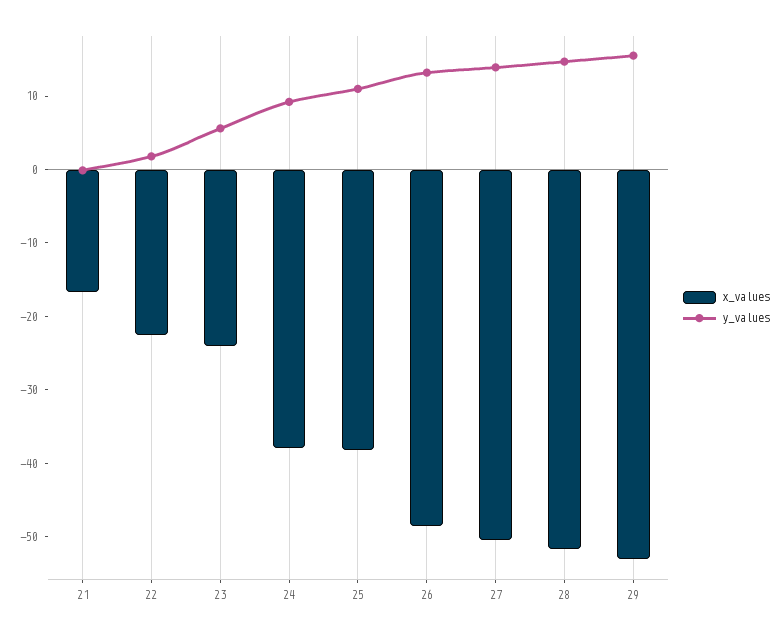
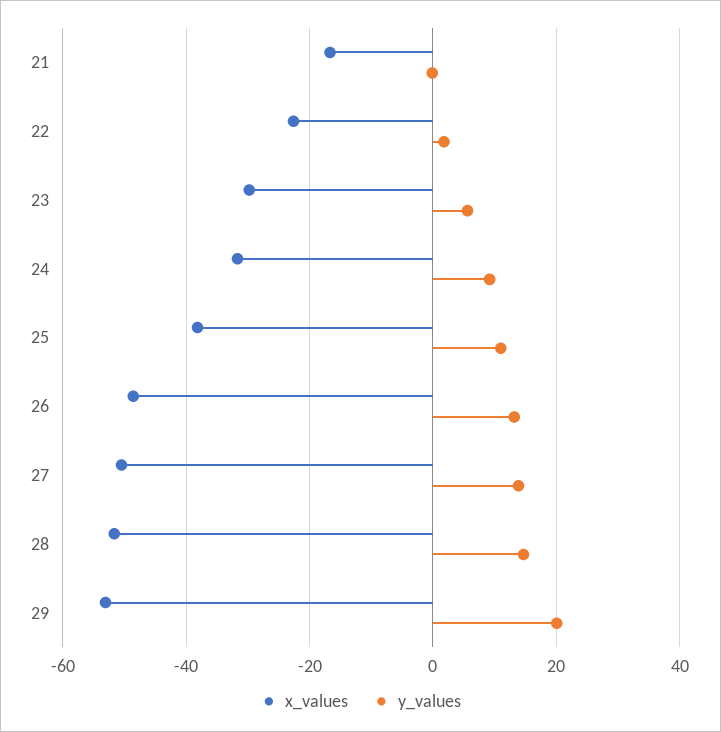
  {
    "x_values": {
      "21": -16,
      "22": -22,
-     "23": -24,
+     "23": -30,
-     "24": -38,
+     "24": -32,
      "25": -38,
      "26": -48,
      "27": -50,
      "28": -52,
      "29": -54
    },
    "y_values": {
      "21": 0,
      "22": 2,
      "23": 6,
      "24": 10,
      "25": 12,
      "26": 14,
      "27": 14,
      "28": 14,
-     "29": 16
+     "29": 20
    }
  }

